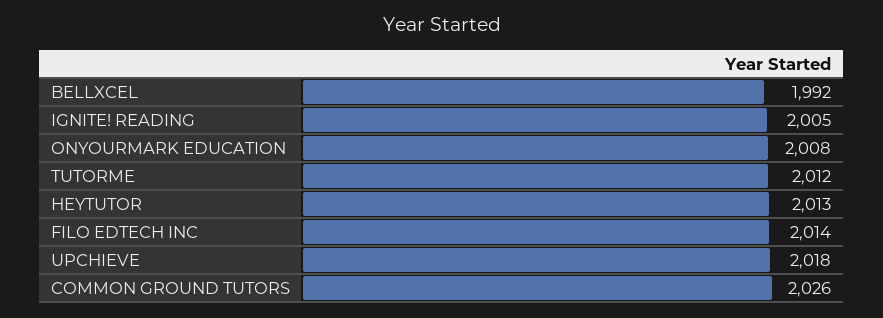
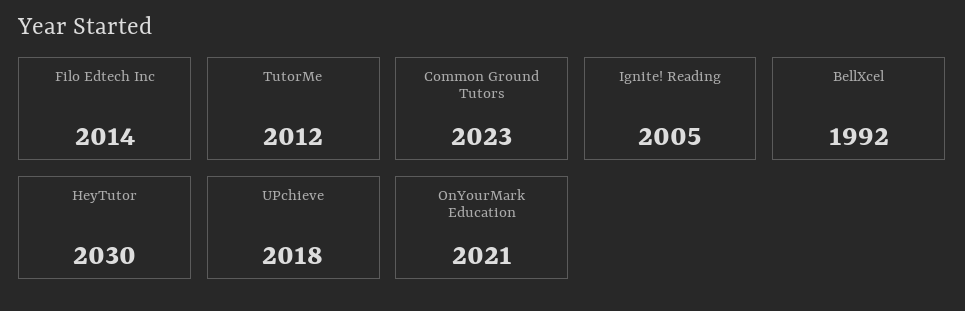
  {
    "BELLXCEL": 1992,
    "IGNITE! READING": 2005,
-   "ONYOURMARK EDUCATION": 2008,
+   "ONYOURMARK EDUCATION": 2021,
    "TUTORME": 2012,
-   "HEYTUTOR": 2013,
+   "HEYTUTOR": 2030,
    "FILO EDTECH INC": 2014,
    "UPCHIEVE": 2018,
-   "COMMON GROUND TUTORS": 2026
+   "COMMON GROUND TUTORS": 2023
  }

